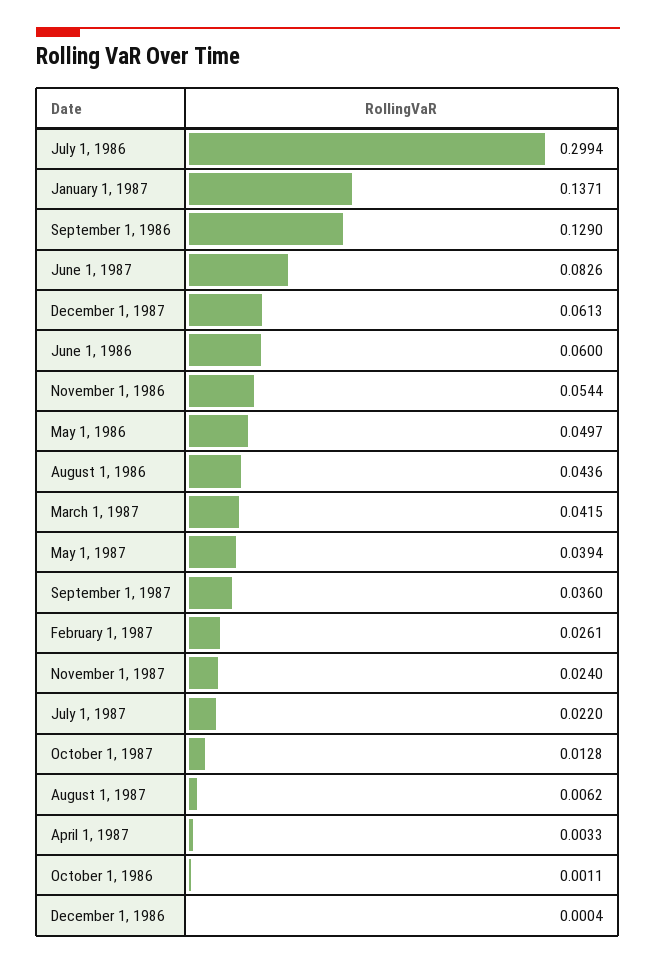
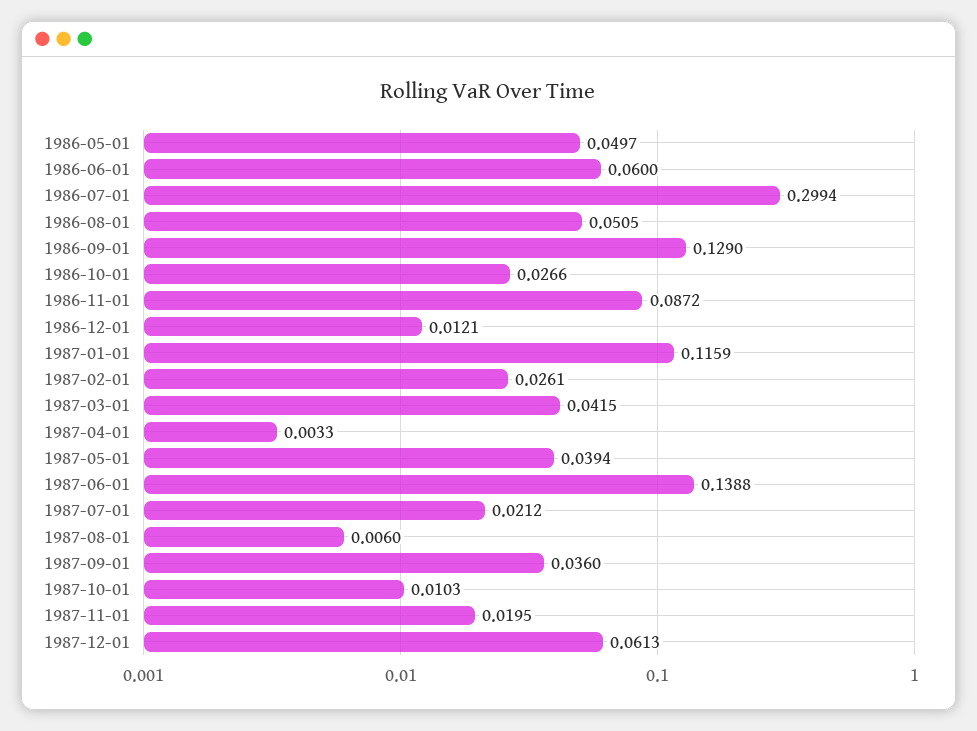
  {
    "July 1, 1986": 0.2994,
-   "January 1, 1987": 0.1371,
+   "January 1, 1987": 0.1159,
    "September 1, 1986": 0.129,
-   "June 1, 1987": 0.0826,
+   "June 1, 1987": 0.1388,
    "December 1, 1987": 0.0613,
    "June 1, 1986": 0.06,
-   "November 1, 1986": 0.0544,
+   "November 1, 1986": 0.0872,
    "May 1, 1986": 0.0497,
-   "August 1, 1986": 0.0436,
+   "August 1, 1986": 0.0505,
    "March 1, 1987": 0.0415,
    "May 1, 1987": 0.0394,
    "September 1, 1987": 0.036,
    "February 1, 1987": 0.0261,
-   "November 1, 1987": 0.024,
+   "November 1, 1987": 0.0195,
-   "July 1, 1987": 0.022,
+   "July 1, 1987": 0.0212,
-   "October 1, 1987": 0.0128,
+   "October 1, 1987": 0.0103,
-   "August 1, 1987": 0.0062,
+   "August 1, 1987": 0.006,
    "April 1, 1987": 0.0033,
-   "October 1, 1986": 0.0011,
+   "October 1, 1986": 0.0266,
-   "December 1, 1986": 0.0004
+   "December 1, 1986": 0.0121
  }

